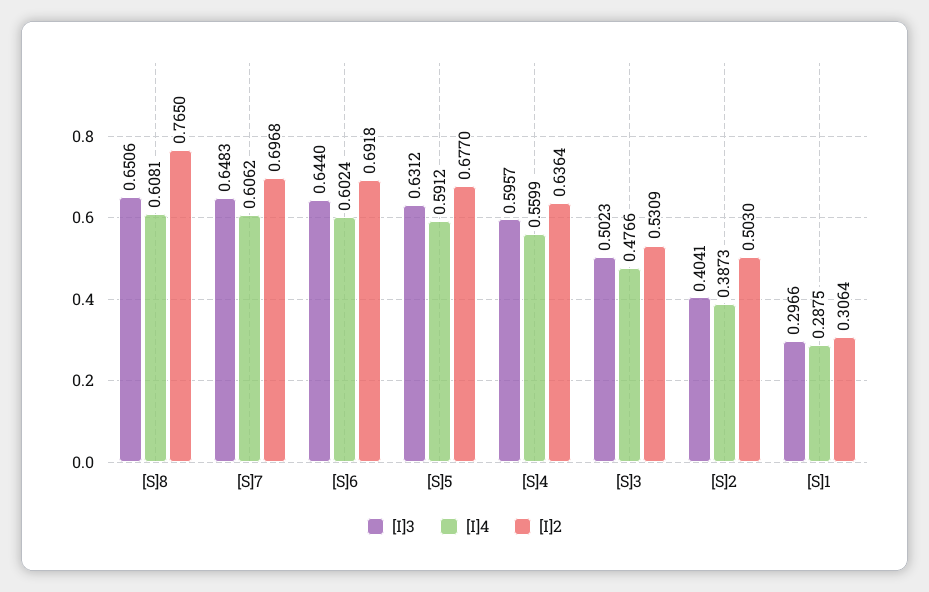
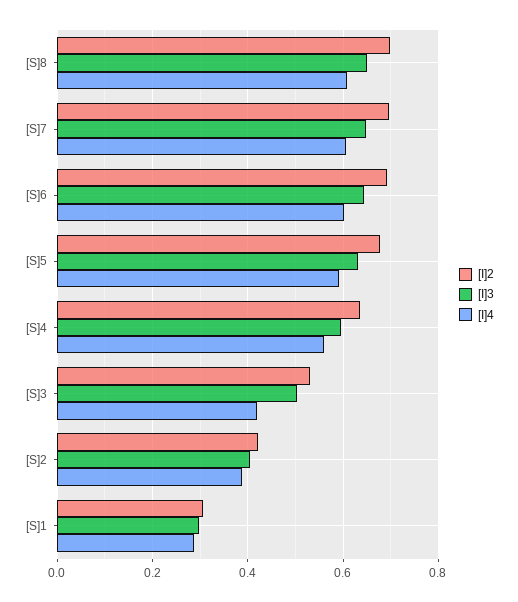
  {
    "[I]3": {
      "[S]8": 0.6506,
      "[S]7": 0.6483,
      "[S]6": 0.644,
      "[S]5": 0.6312,
      "[S]4": 0.5957,
      "[S]3": 0.5023,
      "[S]2": 0.4041,
      "[S]1": 0.2966
    },
    "[I]4": {
      "[S]8": 0.6081,
      "[S]7": 0.6062,
      "[S]6": 0.6024,
      "[S]5": 0.5912,
      "[S]4": 0.5599,
-     "[S]3": 0.4766,
+     "[S]3": 0.42,
      "[S]2": 0.3873,
      "[S]1": 0.2875
    },
    "[I]2": {
-     "[S]8": 0.765,
+     "[S]8": 0.7,
      "[S]7": 0.6968,
      "[S]6": 0.6918,
      "[S]5": 0.677,
      "[S]4": 0.6364,
      "[S]3": 0.5309,
-     "[S]2": 0.503,
+     "[S]2": 0.42,
      "[S]1": 0.3064
    }
  }

